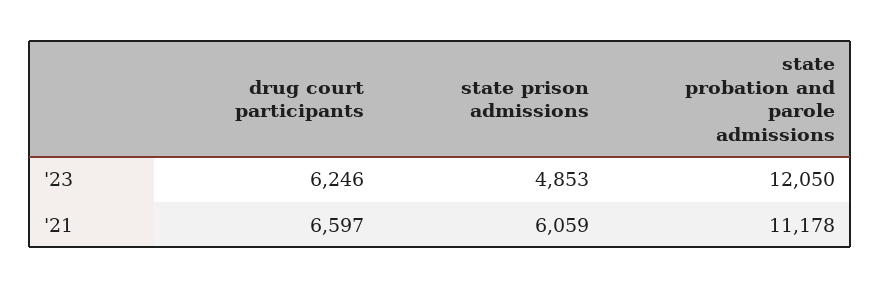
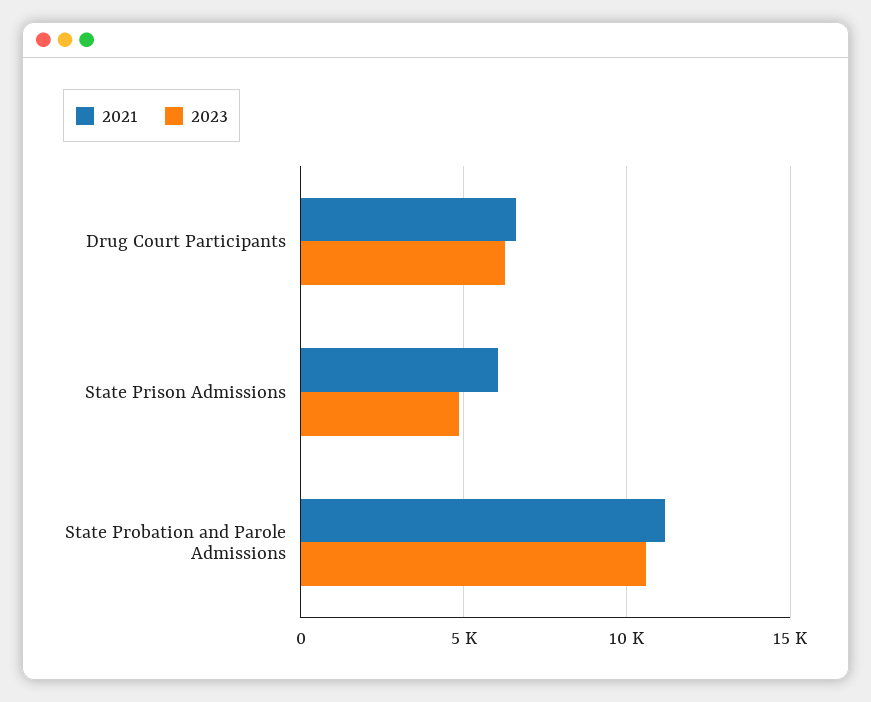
  {
    "'23": {
      "drug court participants": 6246,
      "state prison admissions": 4853,
-     "state probation and parole admissions": 12050
+     "state probation and parole admissions": 10500
    },
    "'21": {
      "drug court participants": 6597,
      "state prison admissions": 6059,
      "state probation and parole admissions": 11178
    }
  }

